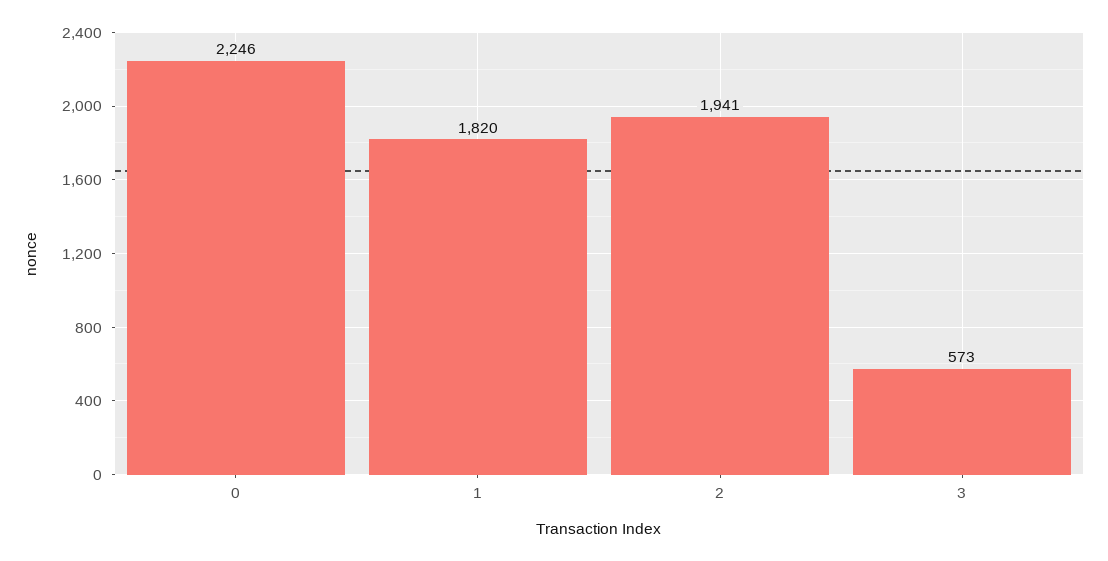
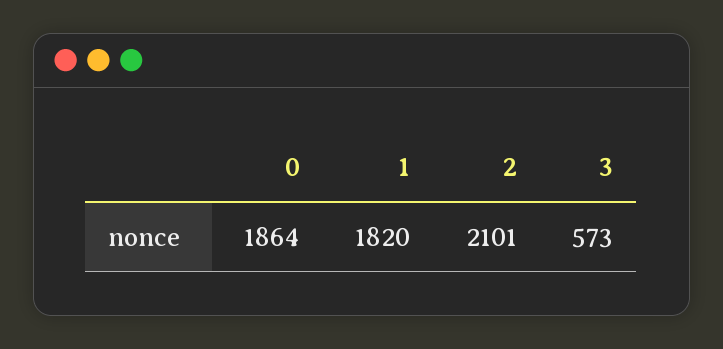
  {
-   "0": 2246,
+   "0": 1864,
    "1": 1820,
-   "2": 1941,
+   "2": 2101,
    "3": 573
  }

